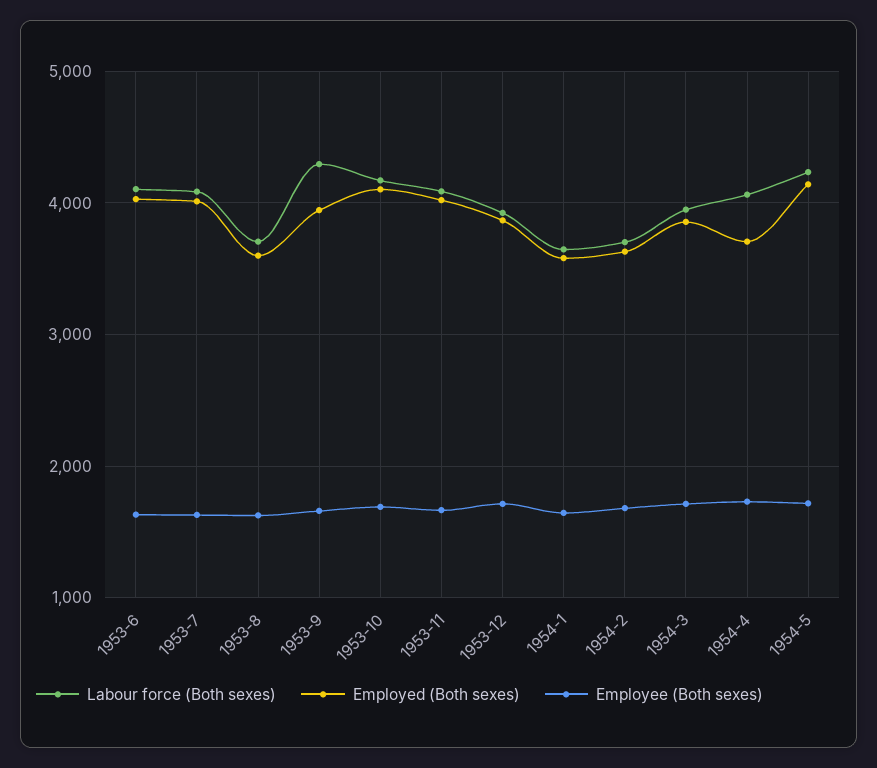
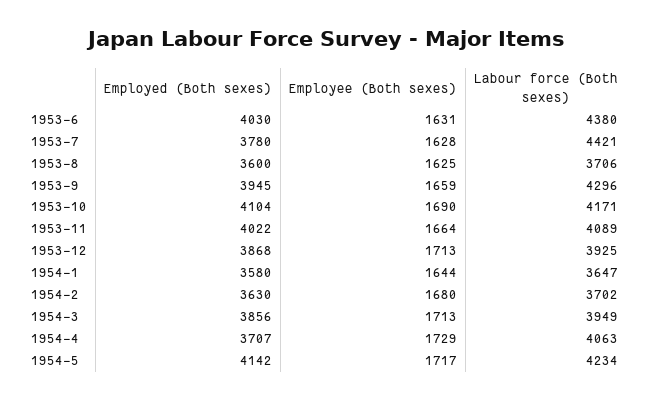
  {
    "Labour force (Both sexes)": {
-     "1953-6": 4100,
+     "1953-6": 4380,
-     "1953-7": 4100,
+     "1953-7": 4421,
      "1953-8": 3706,
      "1953-9": 4296,
      "1953-10": 4171,
      "1953-11": 4089,
      "1953-12": 3925,
      "1954-1": 3647,
      "1954-2": 3702,
      "1954-3": 3949,
      "1954-4": 4063,
      "1954-5": 4234
    },
    "Employed (Both sexes)": {
      "1953-6": 4030,
-     "1953-7": 4000,
+     "1953-7": 3780,
      "1953-8": 3600,
      "1953-9": 3945,
      "1953-10": 4104,
      "1953-11": 4022,
      "1953-12": 3868,
      "1954-1": 3580,
      "1954-2": 3630,
      "1954-3": 3856,
      "1954-4": 3707,
      "1954-5": 4142
    },
    "Employee (Both sexes)": {
      "1953-6": 1631,
      "1953-7": 1628,
      "1953-8": 1625,
      "1953-9": 1659,
      "1953-10": 1690,
      "1953-11": 1664,
      "1953-12": 1713,
      "1954-1": 1644,
      "1954-2": 1680,
      "1954-3": 1713,
      "1954-4": 1729,
      "1954-5": 1717
    }
  }

